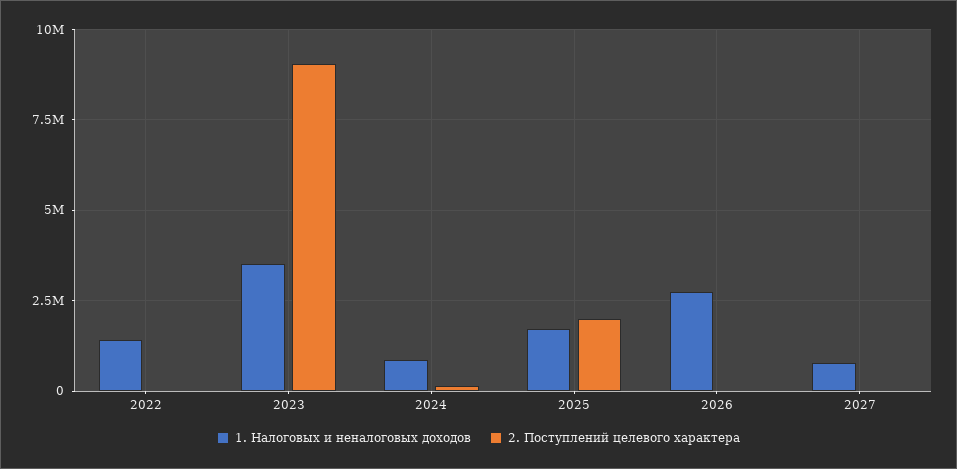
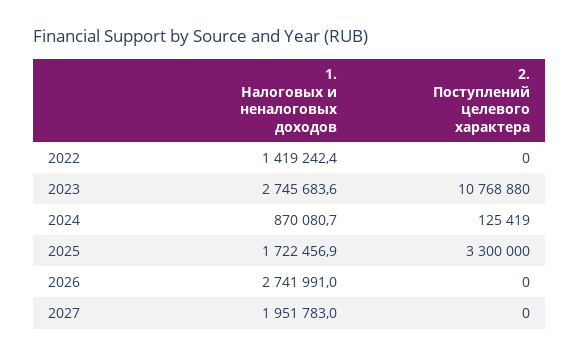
  {
    "1. Налоговых и неналоговых доходов": {
      "2022": 1419242.4,
-     "2023": 3500000,
+     "2023": 2745683.6,
      "2024": 870080.7,
      "2025": 1722456.9,
      "2026": 2741991,
-     "2027": 750000
+     "2027": 1951783
    },
    "2. Поступлений целевого характера": {
      "2022": 0,
-     "2023": 9000000,
+     "2023": 10768880,
      "2024": 125419,
-     "2025": 2000000,
+     "2025": 3300000,
      "2026": 0,
      "2027": 0
    }
  }

